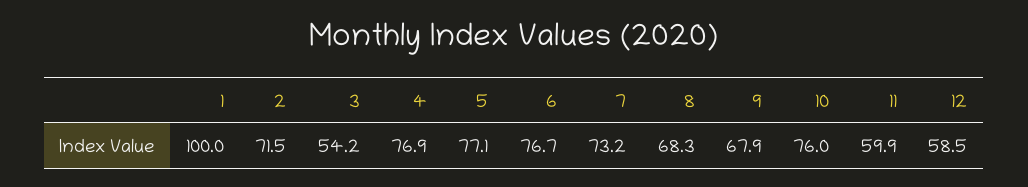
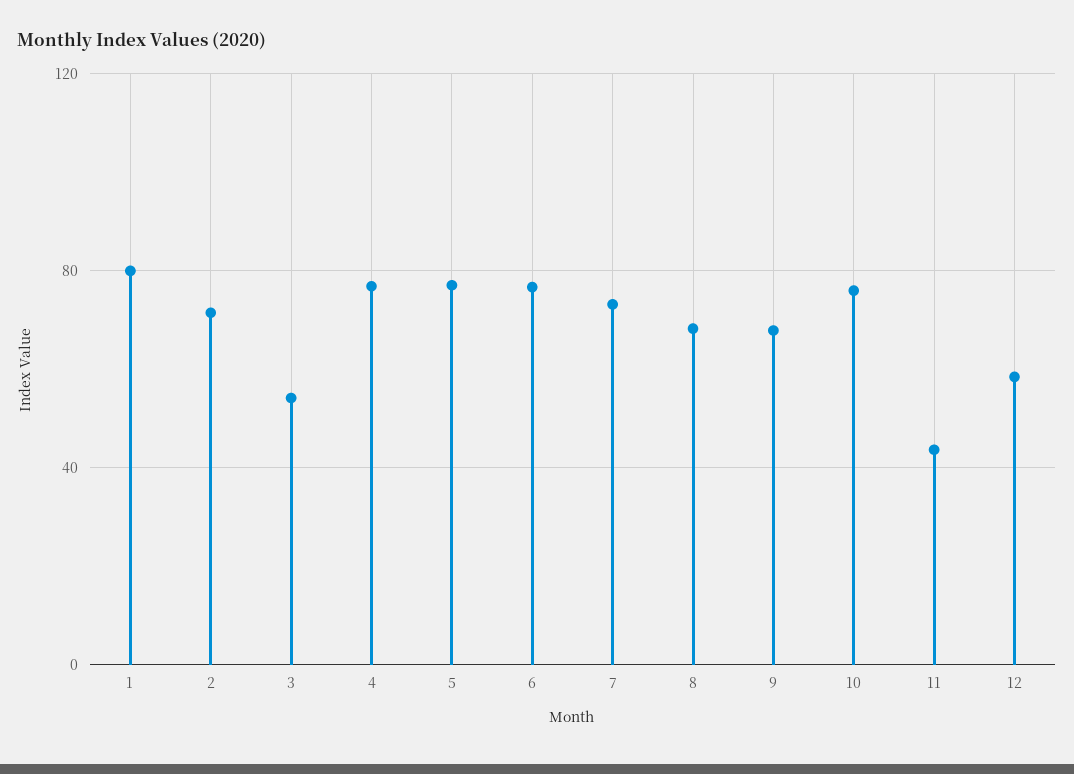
  {
-   "1": 100,
+   "1": 80,
    "2": 71.5,
    "3": 54.2,
    "4": 76.9,
    "5": 77.1,
    "6": 76.7,
    "7": 73.2,
    "8": 68.3,
    "9": 67.9,
    "10": 76,
-   "11": 59.9,
+   "11": 45,
    "12": 58.5
  }

